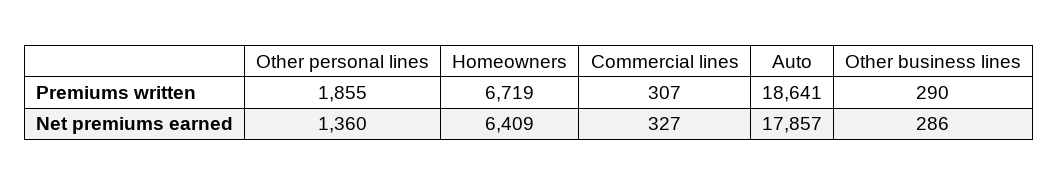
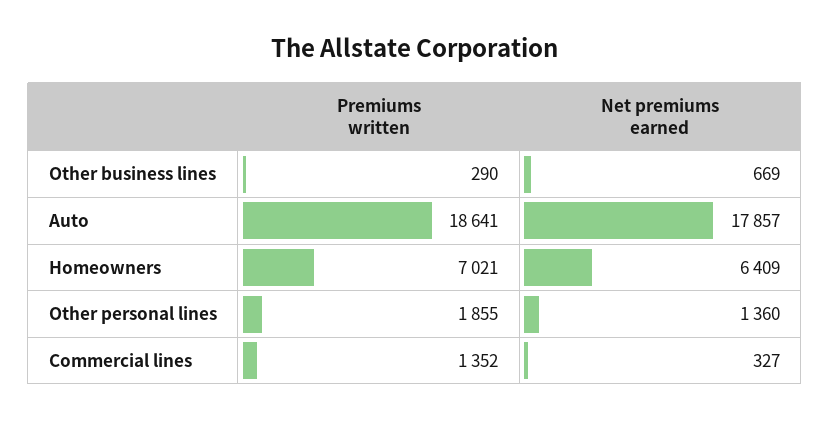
  {
    "Other personal lines": {
      "Premiums written": 1855,
      "Net premiums earned": 1360
    },
    "Homeowners": {
-     "Premiums written": 6719,
+     "Premiums written": 7021,
      "Net premiums earned": 6409
    },
    "Commercial lines": {
-     "Premiums written": 307,
+     "Premiums written": 1352,
      "Net premiums earned": 327
    },
    "Auto": {
      "Premiums written": 18641,
      "Net premiums earned": 17857
    },
    "Other business lines": {
      "Premiums written": 290,
-     "Net premiums earned": 286
+     "Net premiums earned": 669
    }
  }

